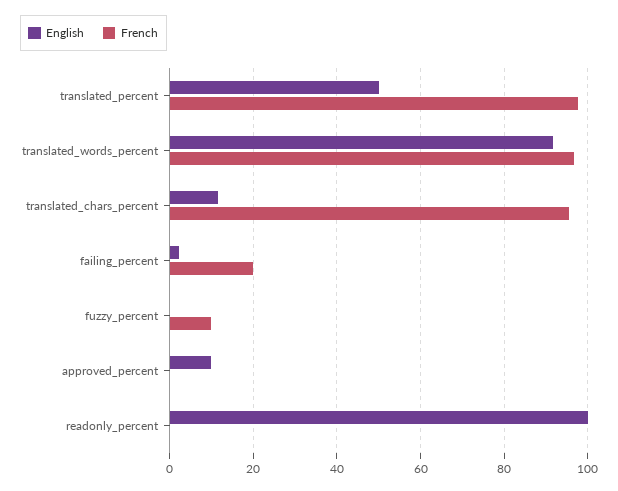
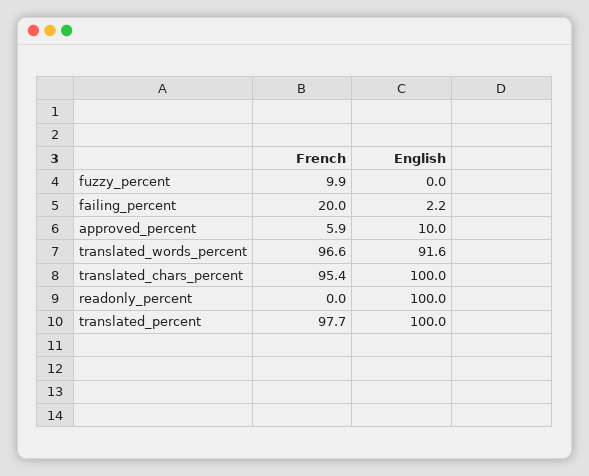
  {
    "English": {
-     "translated_percent": 50,
+     "translated_percent": 100,
      "translated_words_percent": 91.6,
-     "translated_chars_percent": 12,
+     "translated_chars_percent": 100,
      "failing_percent": 2.2,
      "fuzzy_percent": 0,
      "approved_percent": 10,
      "readonly_percent": 100
    },
    "French": {
      "translated_percent": 97.7,
      "translated_words_percent": 96.6,
      "translated_chars_percent": 95.4,
      "failing_percent": 20,
      "fuzzy_percent": 9.9,
-     "approved_percent": 0,
+     "approved_percent": 5.9,
      "readonly_percent": 0
    }
  }

